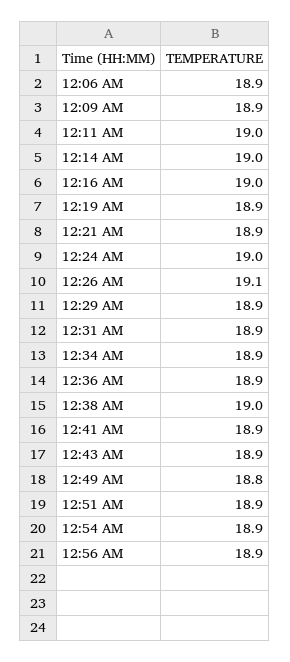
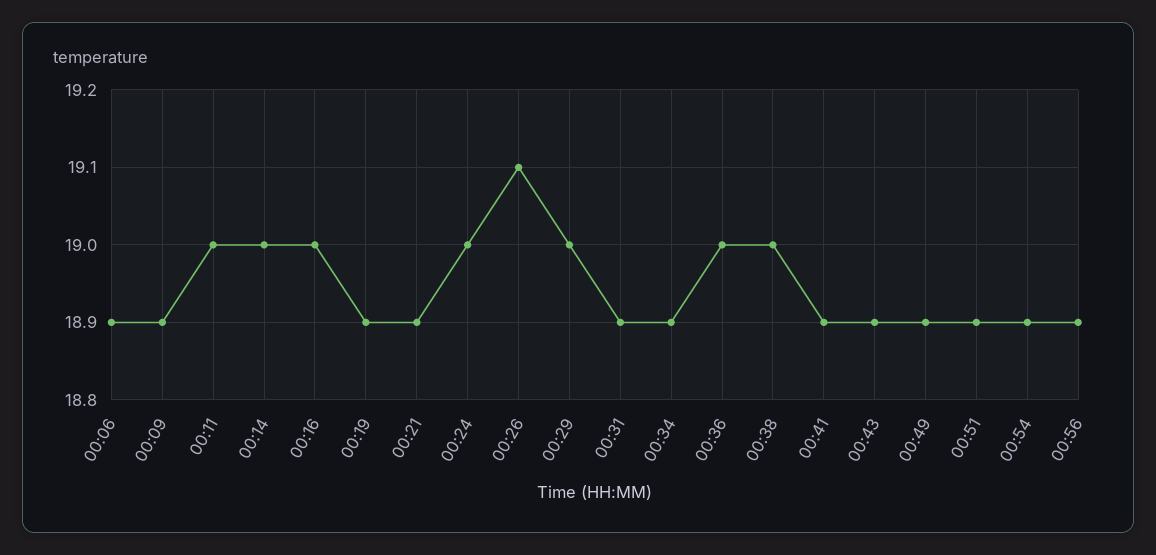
  {
    "12:06 AM": 18.9,
    "12:09 AM": 18.9,
    "12:11 AM": 19,
    "12:14 AM": 19,
    "12:16 AM": 19,
    "12:19 AM": 18.9,
    "12:21 AM": 18.9,
    "12:24 AM": 19,
    "12:26 AM": 19.1,
-   "12:29 AM": 18.9,
+   "12:29 AM": 19,
    "12:31 AM": 18.9,
    "12:34 AM": 18.9,
-   "12:36 AM": 18.9,
+   "12:36 AM": 19,
    "12:38 AM": 19,
    "12:41 AM": 18.9,
    "12:43 AM": 18.9,
-   "12:49 AM": 18.8,
+   "12:49 AM": 18.9,
    "12:51 AM": 18.9,
    "12:54 AM": 18.9,
    "12:56 AM": 18.9
  }

